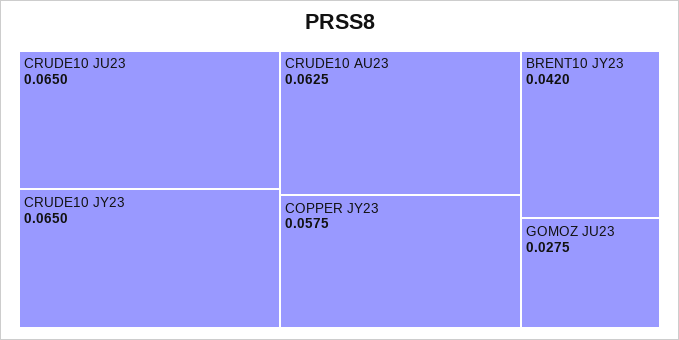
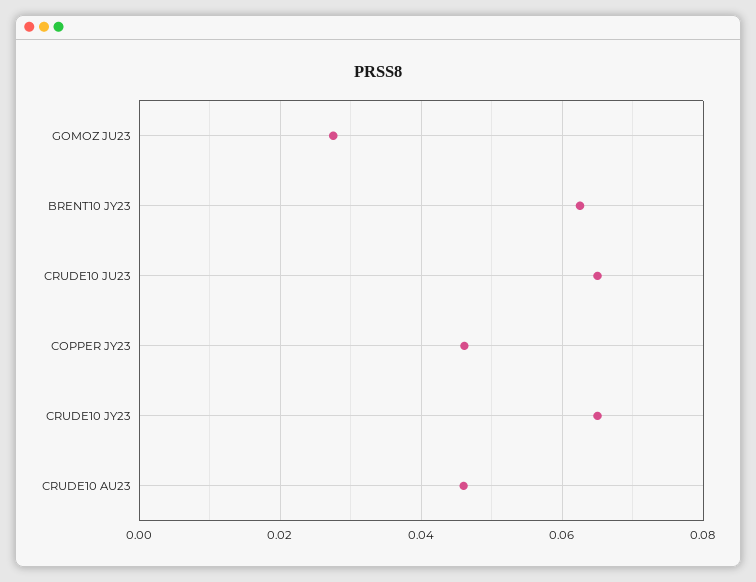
  {
    "CRUDE10 JU23": 0.065,
    "CRUDE10 JY23": 0.065,
-   "CRUDE10 AU23": 0.0625,
+   "CRUDE10 AU23": 0.046,
-   "COPPER JY23": 0.0575,
+   "COPPER JY23": 0.046,
-   "BRENT10 JY23": 0.042,
+   "BRENT10 JY23": 0.062,
    "GOMOZ JU23": 0.0275
  }

